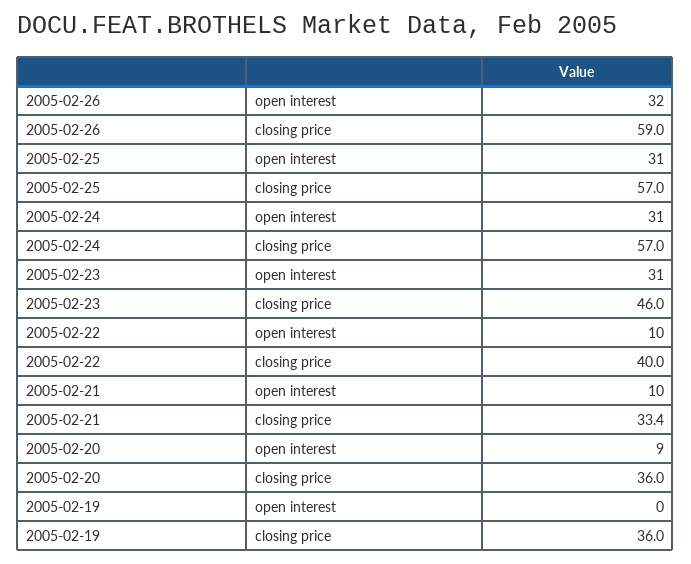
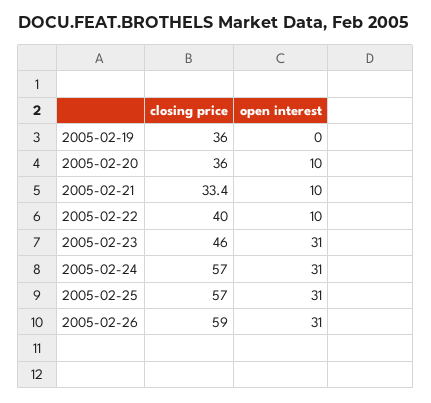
  {
    "2005-02-26": {
-     "open interest": 32,
+     "open interest": 31,
      "closing price": 59
    },
    "2005-02-25": {
      "open interest": 31,
      "closing price": 57
    },
    "2005-02-24": {
      "open interest": 31,
      "closing price": 57
    },
    "2005-02-23": {
      "open interest": 31,
      "closing price": 46
    },
    "2005-02-22": {
      "open interest": 10,
      "closing price": 40
    },
    "2005-02-21": {
      "open interest": 10,
      "closing price": 33.4
    },
    "2005-02-20": {
-     "open interest": 9,
+     "open interest": 10,
      "closing price": 36
    },
    "2005-02-19": {
      "open interest": 0,
      "closing price": 36
    }
  }

